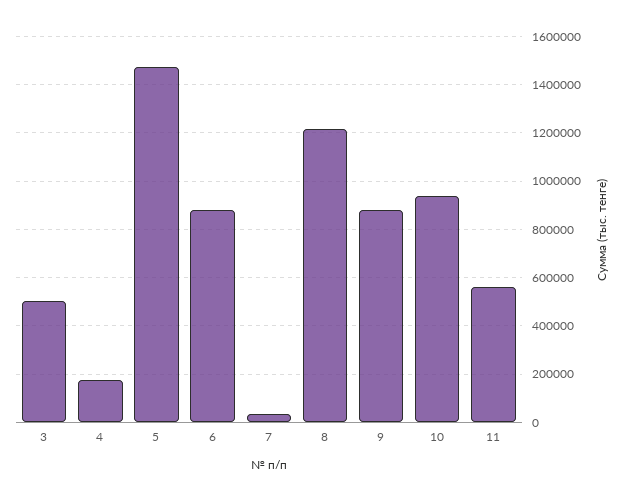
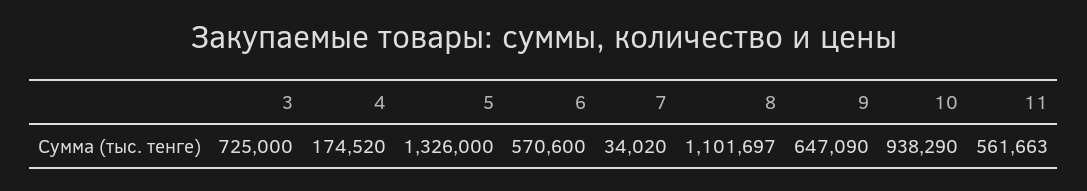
  {
-   "3": 500000,
+   "3": 725000,
    "4": 174520,
-   "5": 1475000,
+   "5": 1326000,
-   "6": 875000,
+   "6": 570600,
    "7": 34020,
-   "8": 1225000,
+   "8": 1101697,
-   "9": 875000,
+   "9": 647090,
    "10": 938290,
    "11": 561663
  }

